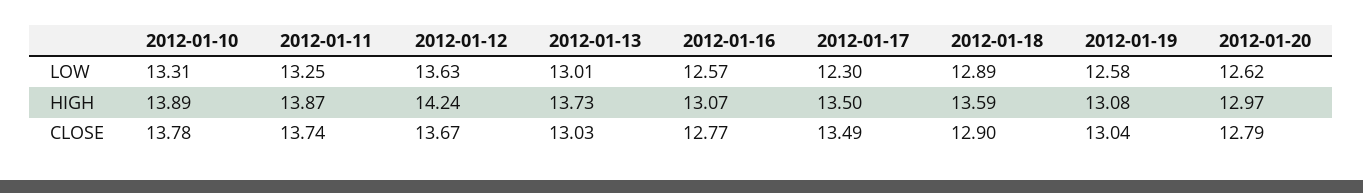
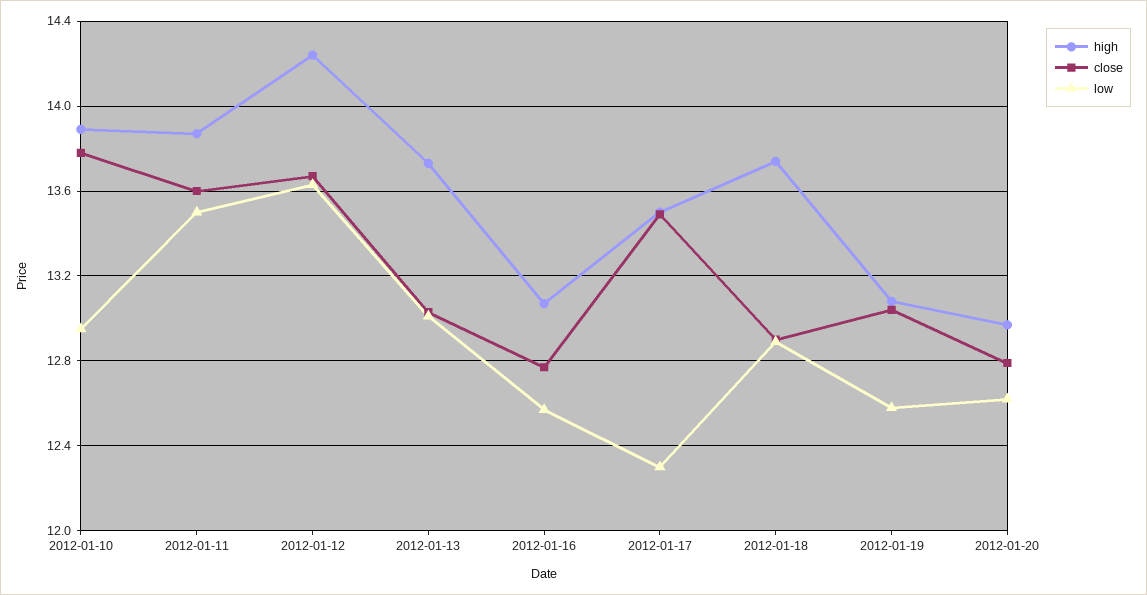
  {
    "LOW": {
-     "2012-01-10": 13.31,
+     "2012-01-10": 12.95,
-     "2012-01-11": 13.25,
+     "2012-01-11": 13.5,
      "2012-01-12": 13.63,
      "2012-01-13": 13.01,
      "2012-01-16": 12.57,
      "2012-01-17": 12.3,
      "2012-01-18": 12.89,
      "2012-01-19": 12.58,
      "2012-01-20": 12.62
    },
    "HIGH": {
      "2012-01-10": 13.89,
      "2012-01-11": 13.87,
      "2012-01-12": 14.24,
      "2012-01-13": 13.73,
      "2012-01-16": 13.07,
      "2012-01-17": 13.5,
-     "2012-01-18": 13.59,
+     "2012-01-18": 13.75,
      "2012-01-19": 13.08,
      "2012-01-20": 12.97
    },
    "CLOSE": {
      "2012-01-10": 13.78,
-     "2012-01-11": 13.74,
+     "2012-01-11": 13.6,
      "2012-01-12": 13.67,
      "2012-01-13": 13.03,
      "2012-01-16": 12.77,
      "2012-01-17": 13.49,
      "2012-01-18": 12.9,
      "2012-01-19": 13.04,
      "2012-01-20": 12.79
    }
  }

